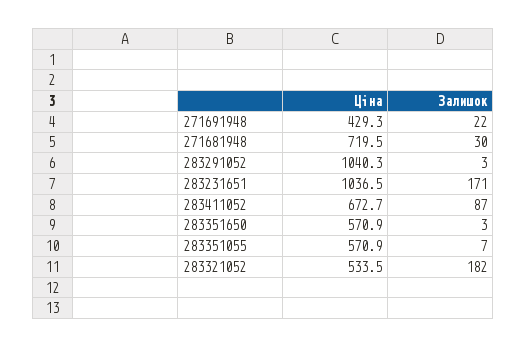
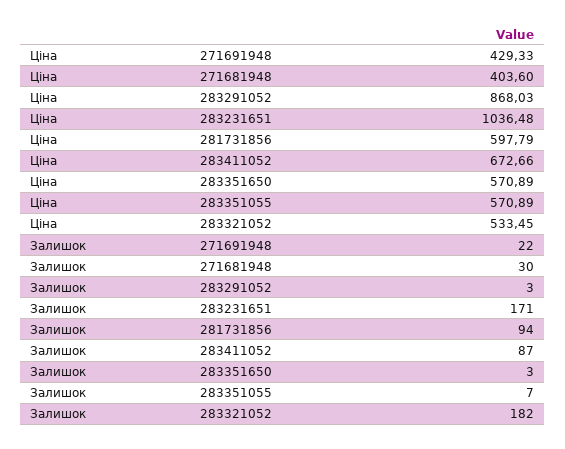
  {
    "Ціна": {
      "271691948": 429.33,
-     "271681948": 719.5,
+     "271681948": 403.6,
-     "283291052": 1040.3,
+     "283291052": 868.03,
      "283231651": 1036.48,
      "283411052": 672.66,
      "283351650": 570.89,
      "283351055": 570.89,
-     "283321052": 533.45
+     "283321052": 533.45,
+     "281731856": 597.79
    },
    "Залишок": {
      "271691948": 22,
      "271681948": 30,
      "283291052": 3,
      "283231651": 171,
      "283411052": 87,
      "283351650": 3,
      "283351055": 7,
-     "283321052": 182
+     "283321052": 182,
+     "281731856": 94
    }
  }

